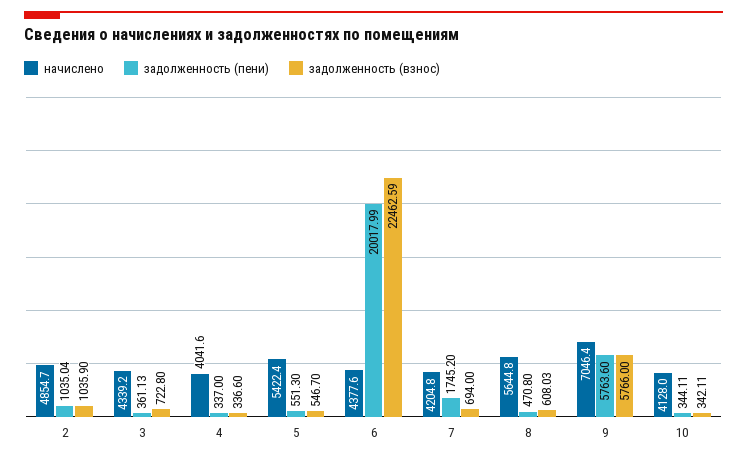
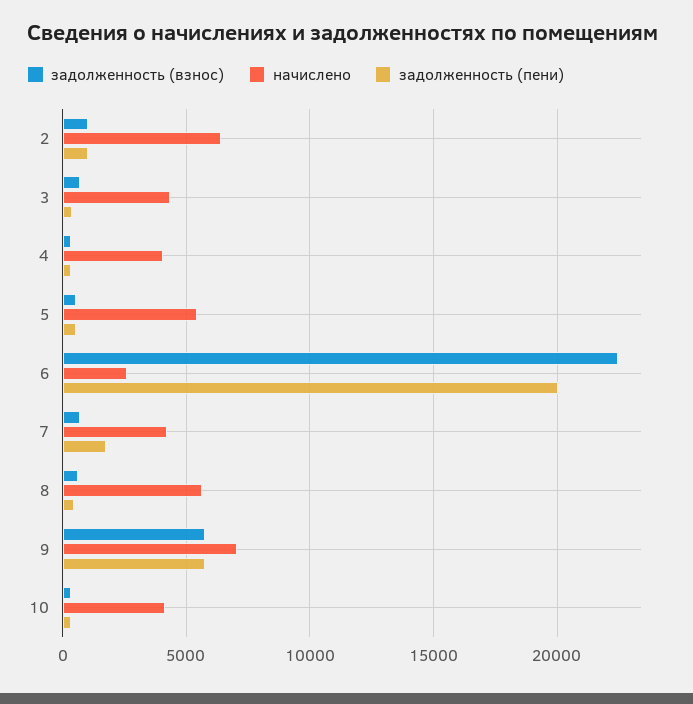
  {
    "начислено": {
-     "2": 4854.7,
+     "2": 6500,
      "3": 4339.2,
      "4": 4041.6,
      "5": 5422.4,
-     "6": 4377.6,
+     "6": 2500,
      "7": 4204.8,
      "8": 5644.8,
      "9": 7046.4,
      "10": 4128
    },
    "задолженность (пени)": {
      "2": 1035.04,
      "3": 361.13,
      "4": 337,
      "5": 551.3,
      "6": 20017.99,
      "7": 1745.2,
      "8": 470.8,
      "9": 5763.6,
      "10": 344.11
    },
    "задолженность (взнос)": {
      "2": 1035.9,
      "3": 722.8,
      "4": 336.6,
      "5": 546.7,
      "6": 22462.59,
      "7": 694,
      "8": 608.03,
      "9": 5766,
      "10": 342.11
    }
  }

